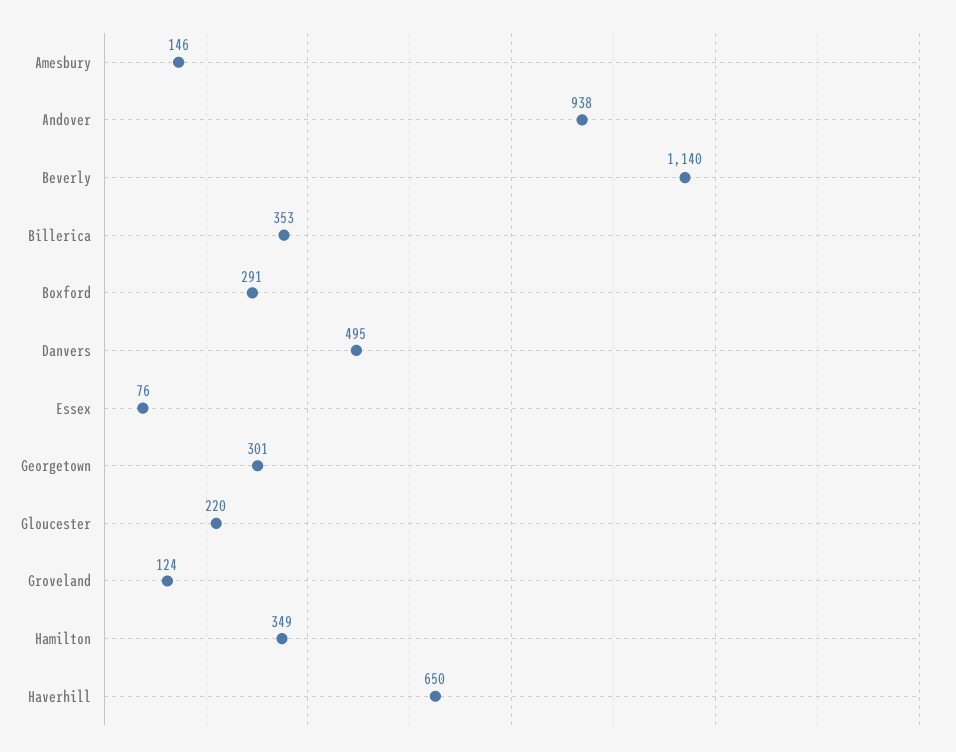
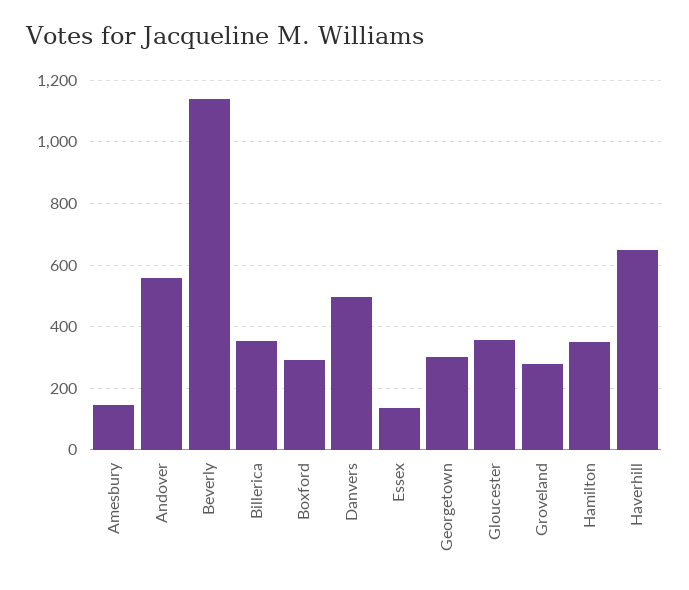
  {
    "Amesbury": 146,
-   "Andover": 938,
+   "Andover": 560,
    "Beverly": 1140,
    "Billerica": 353,
    "Boxford": 291,
    "Danvers": 495,
-   "Essex": 76,
+   "Essex": 140,
    "Georgetown": 301,
-   "Gloucester": 220,
+   "Gloucester": 360,
-   "Groveland": 124,
+   "Groveland": 280,
    "Hamilton": 349,
    "Haverhill": 650
  }

